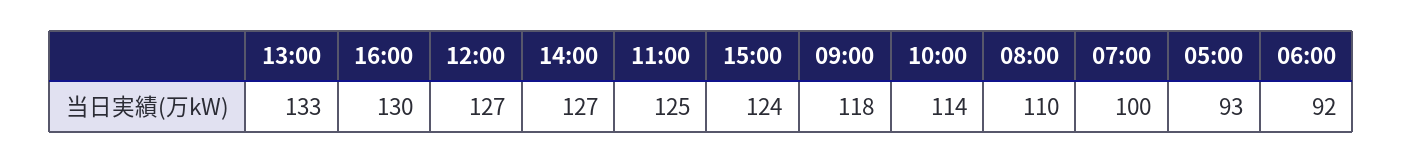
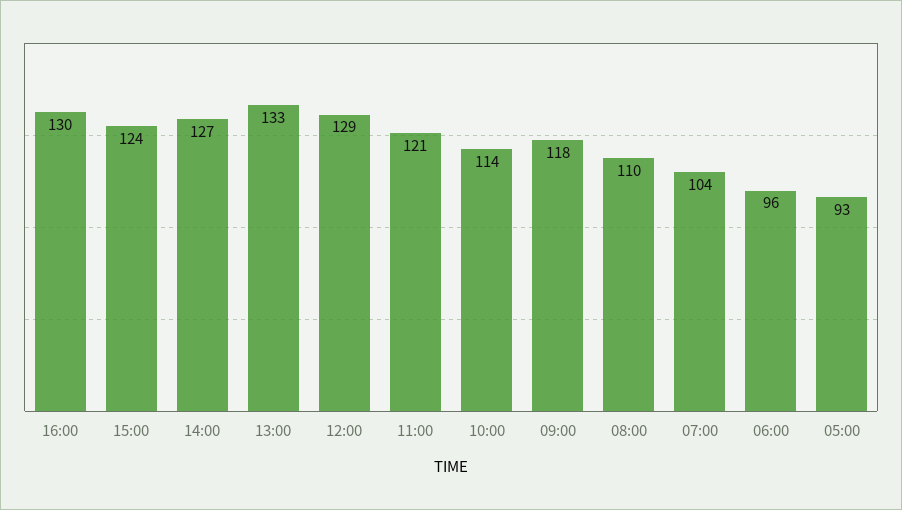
  {
    "13:00": 133,
    "16:00": 130,
-   "12:00": 127,
+   "12:00": 129,
    "14:00": 127,
-   "11:00": 125,
+   "11:00": 121,
    "15:00": 124,
    "09:00": 118,
    "10:00": 114,
    "08:00": 110,
-   "07:00": 100,
+   "07:00": 104,
    "05:00": 93,
-   "06:00": 92
+   "06:00": 96
  }

